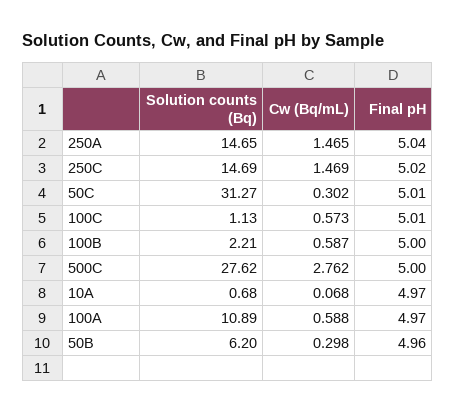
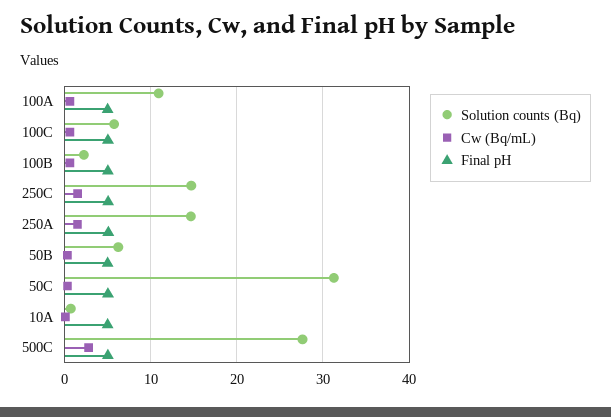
  {
    "Solution counts (Bq)": {
      "250A": 14.65,
      "250C": 14.69,
      "50C": 31.27,
-     "100C": 1.13,
+     "100C": 6,
      "100B": 2.21,
      "500C": 27.62,
      "10A": 0.68,
      "100A": 10.89,
      "50B": 6.2
    },
    "Cw (Bq/mL)": {
      "250A": 1.465,
      "250C": 1.469,
      "50C": 0.302,
      "100C": 0.573,
      "100B": 0.587,
      "500C": 2.762,
      "10A": 0.068,
      "100A": 0.588,
      "50B": 0.298
    },
    "Final pH": {
      "250A": 5.04,
      "250C": 5.02,
      "50C": 5.01,
      "100C": 5.01,
      "100B": 5,
      "500C": 5,
      "10A": 4.97,
      "100A": 4.97,
      "50B": 4.96
    }
  }

